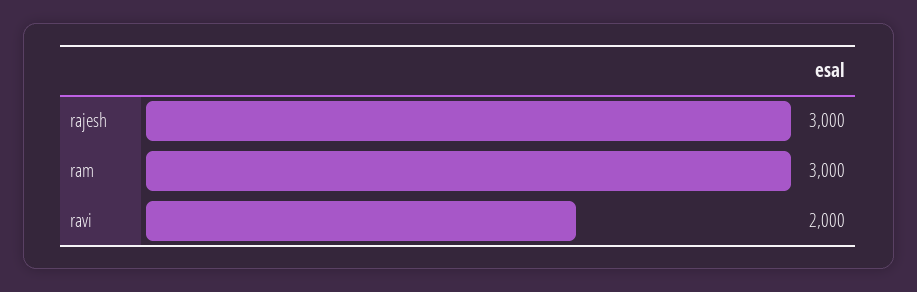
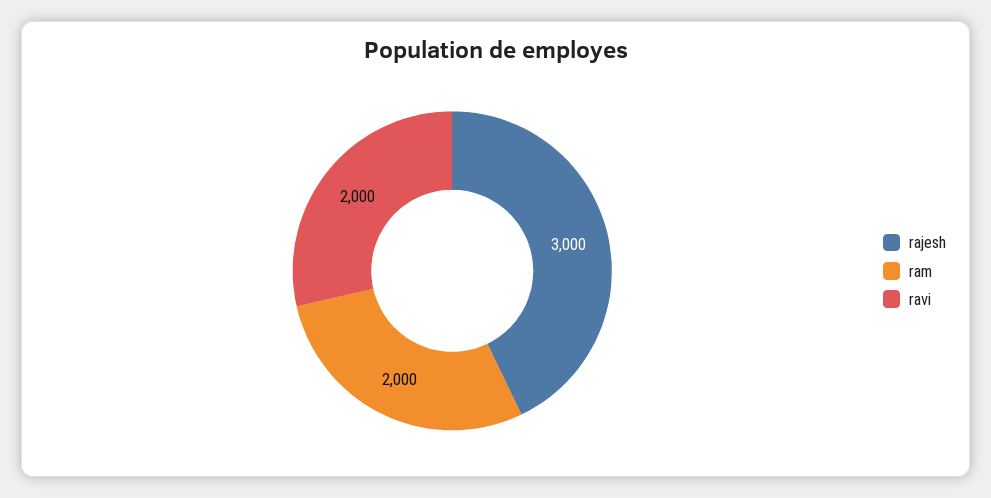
  {
    "rajesh": 3000,
-   "ram": 3000,
+   "ram": 2000,
    "ravi": 2000
  }

